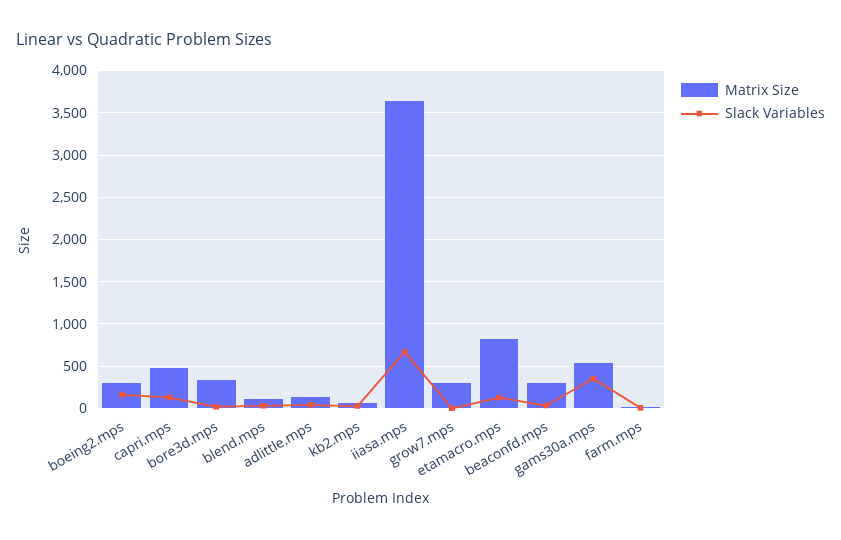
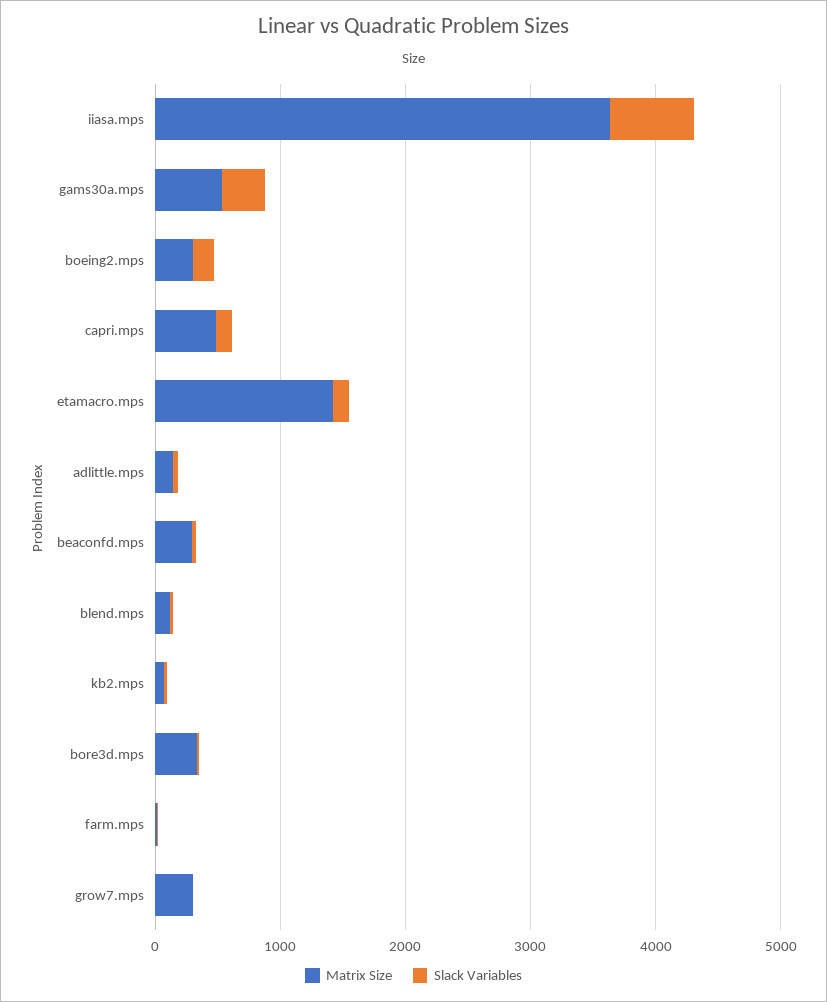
  {
    "Matrix Size": {
      "boeing2.mps": 300,
      "capri.mps": 500,
      "bore3d.mps": 300,
      "blend.mps": 100,
      "adlittle.mps": 100,
      "kb2.mps": 100,
      "iiasa.mps": 3600,
      "grow7.mps": 300,
-     "etamacro.mps": 800,
+     "etamacro.mps": 1400,
      "beaconfd.mps": 300,
      "gams30a.mps": 500,
      "farm.mps": 0
    },
    "Slack Variables": {
      "boeing2.mps": 200,
      "capri.mps": 100,
      "bore3d.mps": 0,
      "blend.mps": 0,
      "adlittle.mps": 0,
      "kb2.mps": 0,
      "iiasa.mps": 700,
      "grow7.mps": 0,
      "etamacro.mps": 100,
      "beaconfd.mps": 0,
      "gams30a.mps": 400,
      "farm.mps": 0
    }
  }

